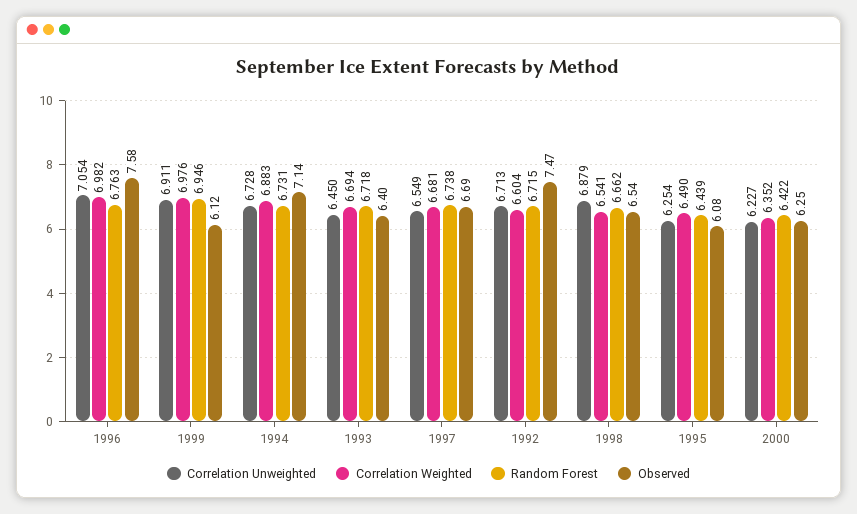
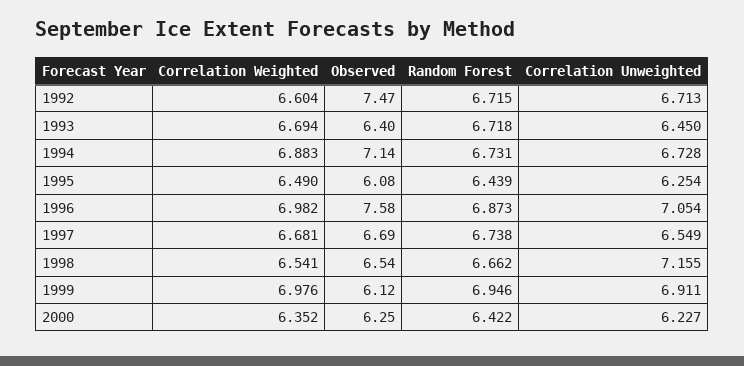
  {
    "Correlation Unweighted": {
      "1996": 7.054,
      "1999": 6.911,
      "1994": 6.728,
      "1993": 6.45,
      "1997": 6.549,
      "1992": 6.713,
-     "1998": 6.879,
+     "1998": 7.155,
      "1995": 6.254,
      "2000": 6.227
    },
    "Correlation Weighted": {
      "1996": 6.982,
      "1999": 6.976,
      "1994": 6.883,
      "1993": 6.694,
      "1997": 6.681,
      "1992": 6.604,
      "1998": 6.541,
      "1995": 6.49,
      "2000": 6.352
    },
    "Random Forest": {
-     "1996": 6.763,
+     "1996": 6.873,
      "1999": 6.946,
      "1994": 6.731,
      "1993": 6.718,
      "1997": 6.738,
      "1992": 6.715,
      "1998": 6.662,
      "1995": 6.439,
      "2000": 6.422
    },
    "Observed": {
      "1996": 7.58,
      "1999": 6.12,
      "1994": 7.14,
      "1993": 6.4,
      "1997": 6.69,
      "1992": 7.47,
      "1998": 6.54,
      "1995": 6.08,
      "2000": 6.25
    }
  }

